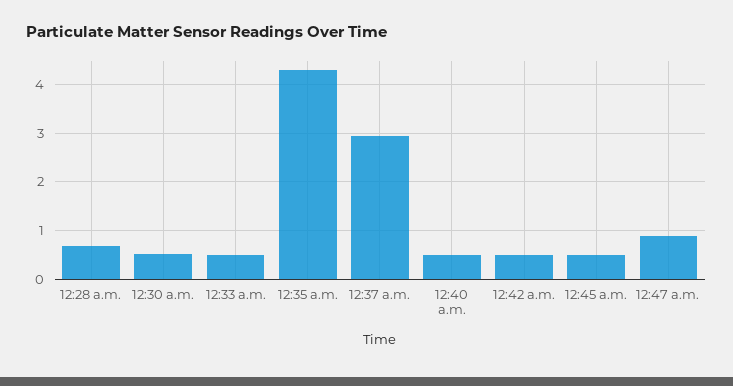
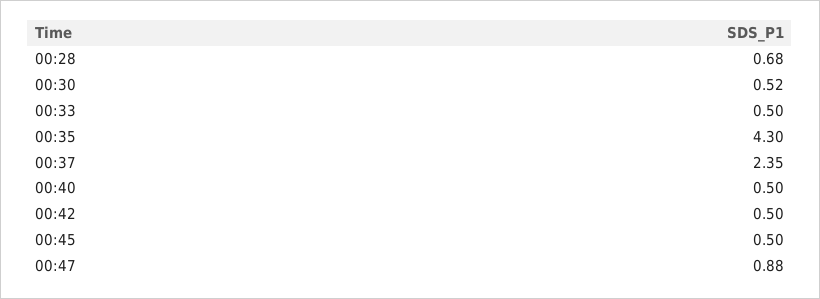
  {
    "12:28 a.m.": 0.68,
    "12:30 a.m.": 0.52,
    "12:33 a.m.": 0.5,
    "12:35 a.m.": 4.3,
-   "12:37 a.m.": 3,
+   "12:37 a.m.": 2.35,
    "12:40 a.m.": 0.5,
    "12:42 a.m.": 0.5,
    "12:45 a.m.": 0.5,
    "12:47 a.m.": 0.88
  }

